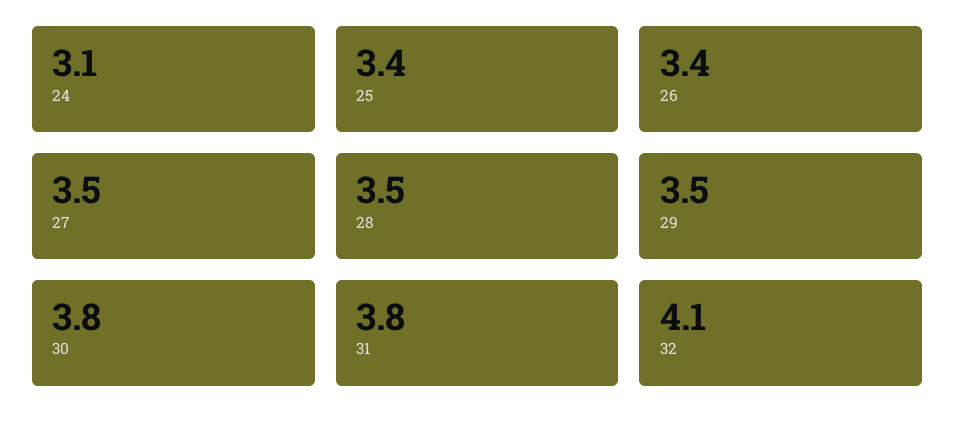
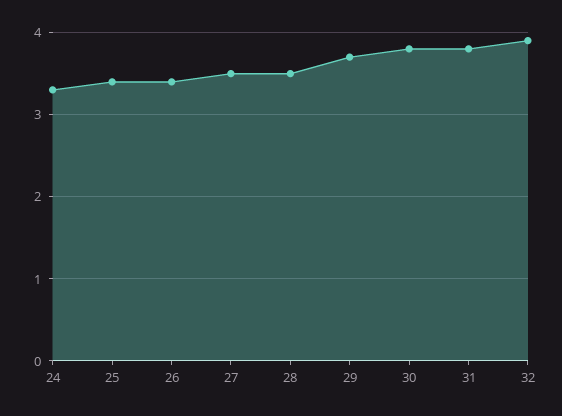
  {
-   "24": 3.1,
+   "24": 3.3,
    "25": 3.4,
    "26": 3.4,
    "27": 3.5,
    "28": 3.5,
-   "29": 3.5,
+   "29": 3.7,
    "30": 3.8,
    "31": 3.8,
-   "32": 4.1
+   "32": 3.9
  }

